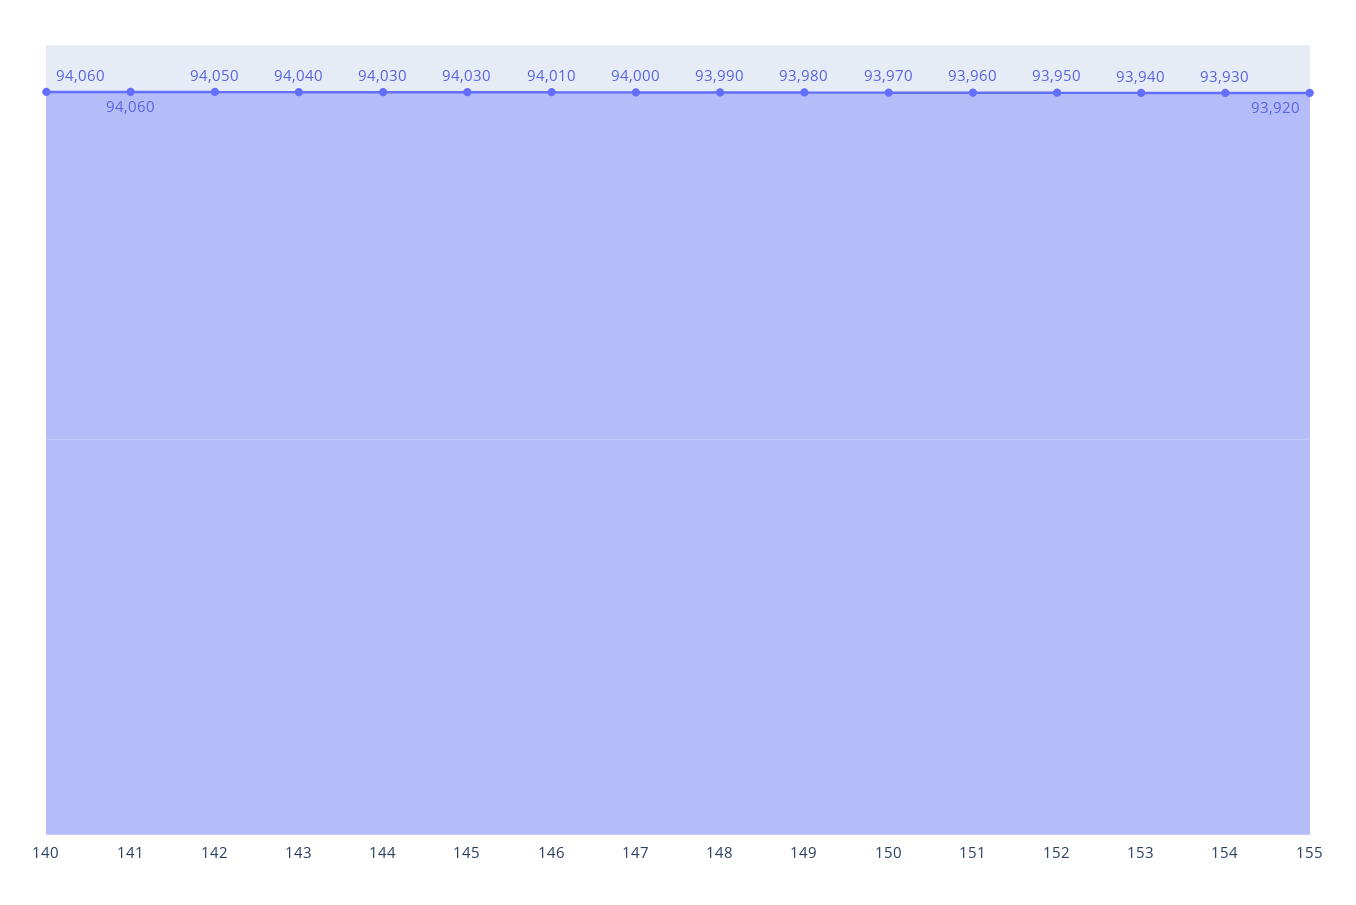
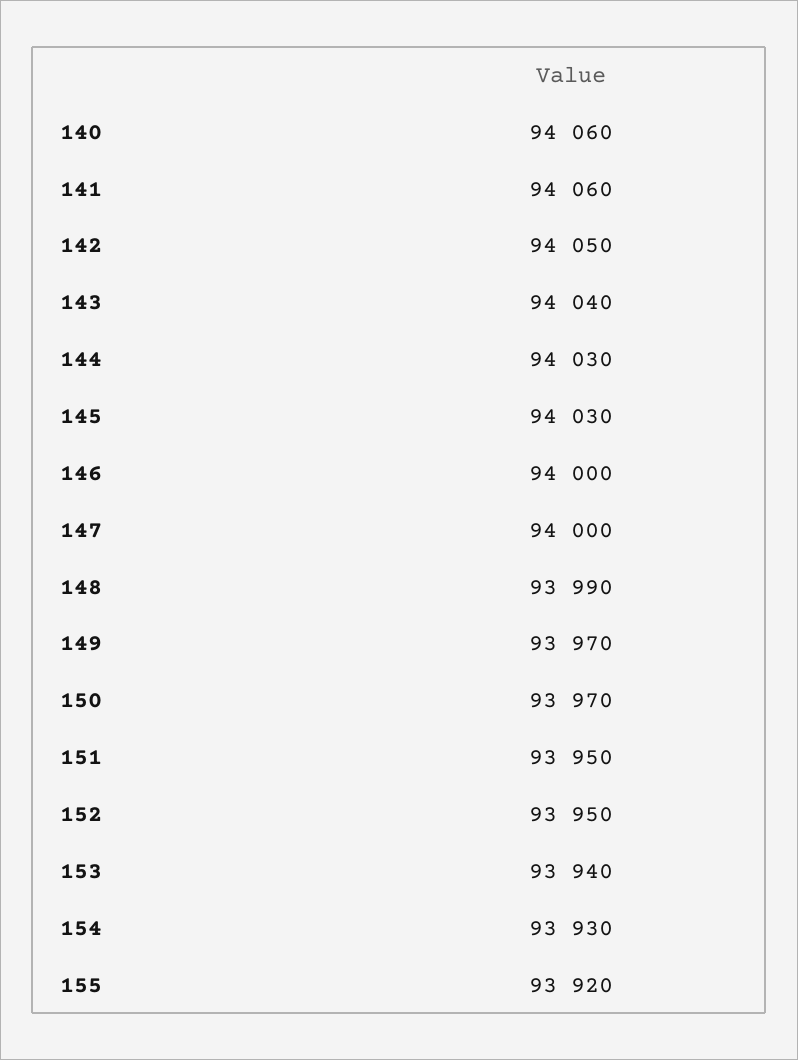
  {
    "140": 94060,
    "141": 94060,
    "142": 94050,
    "143": 94040,
    "144": 94030,
    "145": 94030,
-   "146": 94010,
+   "146": 94000,
    "147": 94000,
    "148": 93990,
-   "149": 93980,
+   "149": 93970,
    "150": 93970,
-   "151": 93960,
+   "151": 93950,
    "152": 93950,
    "153": 93940,
    "154": 93930,
    "155": 93920
  }

